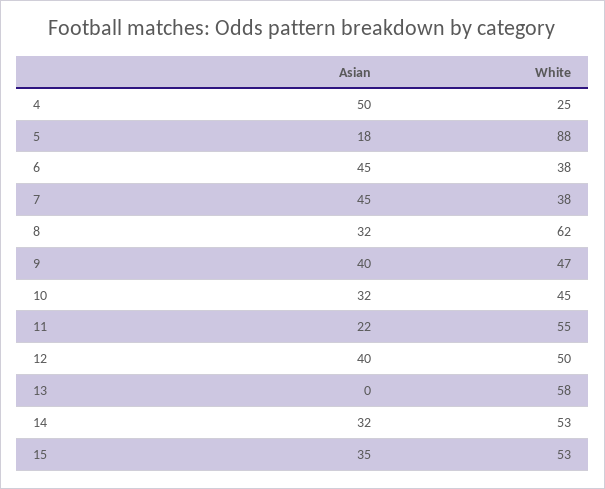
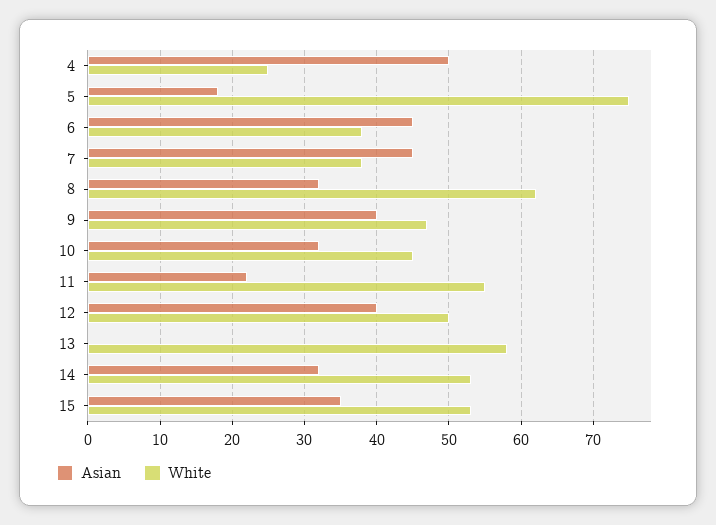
  {
    "Asian": {
      "4": 50,
      "5": 18,
      "6": 45,
      "7": 45,
      "8": 32,
      "9": 40,
      "10": 32,
      "11": 22,
      "12": 40,
      "13": 0,
      "14": 32,
      "15": 35
    },
    "White": {
      "4": 25,
-     "5": 88,
+     "5": 75,
      "6": 38,
      "7": 38,
      "8": 62,
      "9": 47,
      "10": 45,
      "11": 55,
      "12": 50,
      "13": 58,
      "14": 53,
      "15": 53
    }
  }

